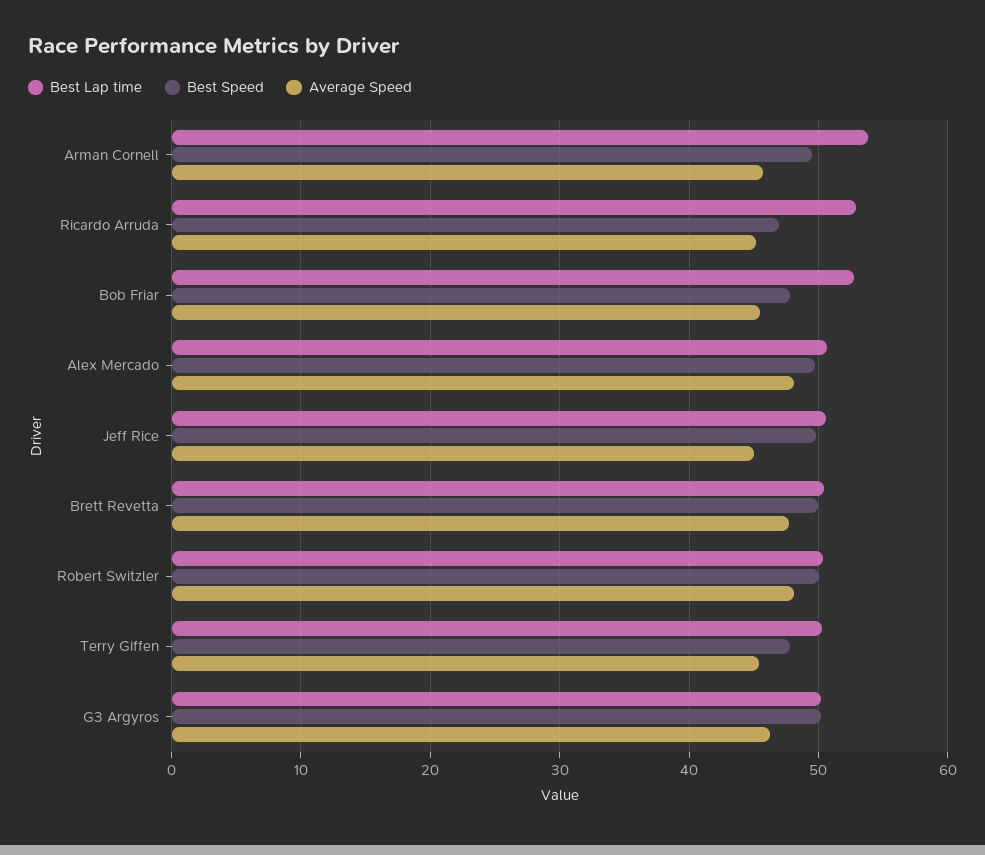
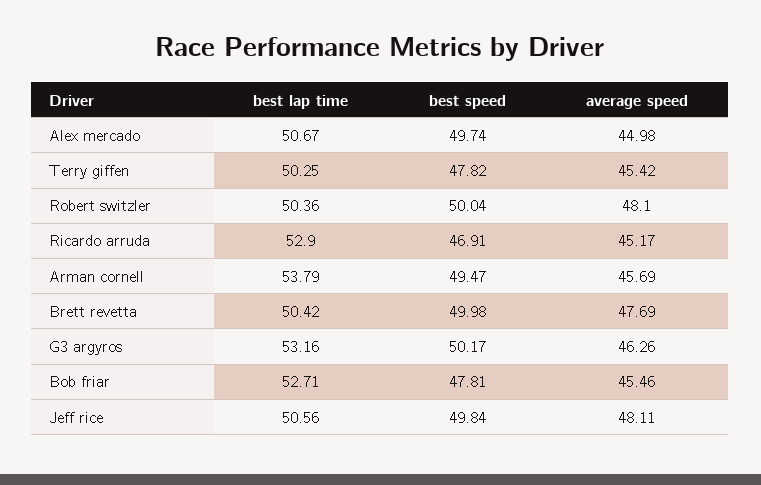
  {
    "Best Lap time": {
      "Arman Cornell": 53.79,
      "Ricardo Arruda": 52.9,
      "Bob Friar": 52.71,
      "Alex Mercado": 50.67,
      "Jeff Rice": 50.56,
      "Brett Revetta": 50.42,
      "Robert Switzler": 50.36,
      "Terry Giffen": 50.25,
-     "G3 Argyros": 50
+     "G3 Argyros": 53.16
    },
    "Best Speed": {
      "Arman Cornell": 49.47,
      "Ricardo Arruda": 46.91,
      "Bob Friar": 47.81,
      "Alex Mercado": 49.74,
      "Jeff Rice": 49.84,
      "Brett Revetta": 49.98,
      "Robert Switzler": 50.04,
      "Terry Giffen": 47.82,
      "G3 Argyros": 50.17
    },
    "Average Speed": {
      "Arman Cornell": 45.69,
      "Ricardo Arruda": 45.17,
      "Bob Friar": 45.46,
-     "Alex Mercado": 48,
+     "Alex Mercado": 44.98,
-     "Jeff Rice": 45,
+     "Jeff Rice": 48.11,
      "Brett Revetta": 47.69,
      "Robert Switzler": 48.1,
      "Terry Giffen": 45.42,
      "G3 Argyros": 46.26
    }
  }

